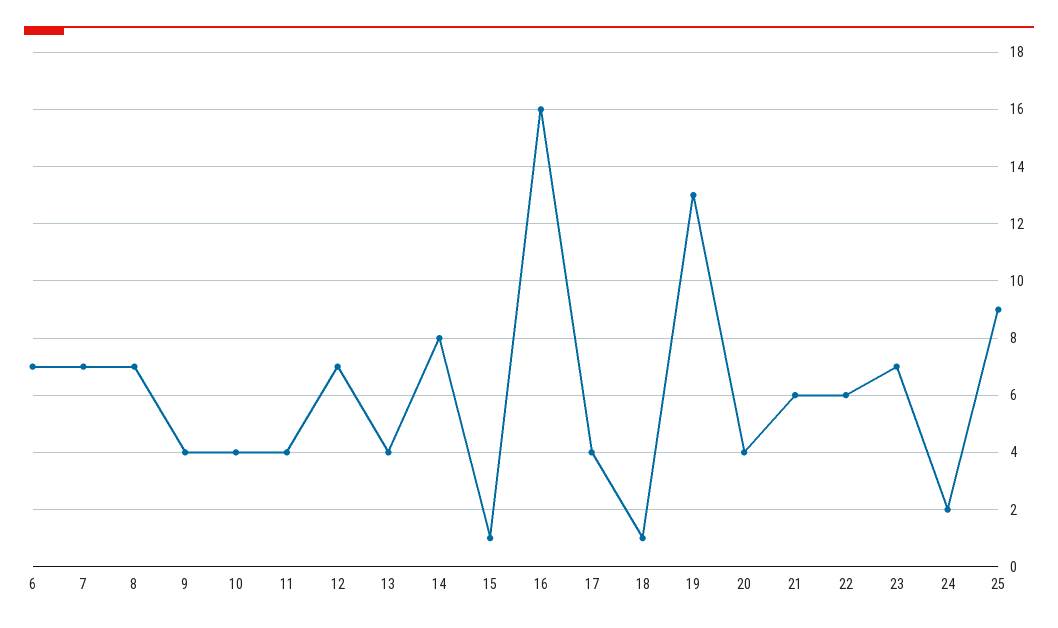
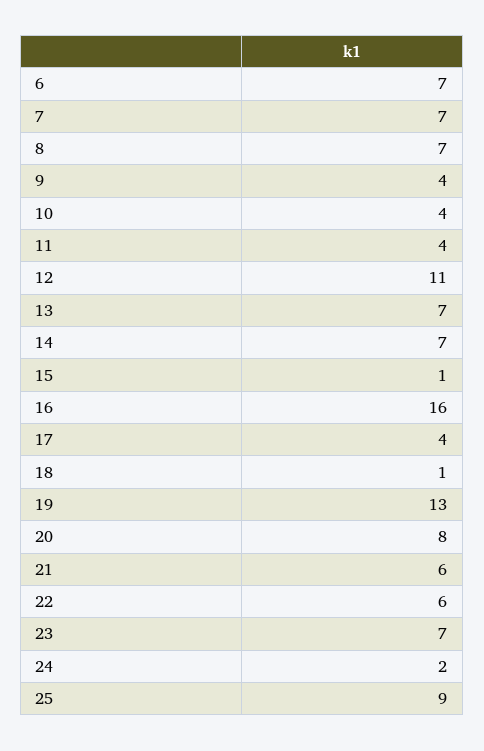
  {
    "6": 7,
    "7": 7,
    "8": 7,
    "9": 4,
    "10": 4,
    "11": 4,
-   "12": 7,
+   "12": 11,
-   "13": 4,
+   "13": 7,
-   "14": 8,
+   "14": 7,
    "15": 1,
    "16": 16,
    "17": 4,
    "18": 1,
    "19": 13,
-   "20": 4,
+   "20": 8,
    "21": 6,
    "22": 6,
    "23": 7,
    "24": 2,
    "25": 9
  }

